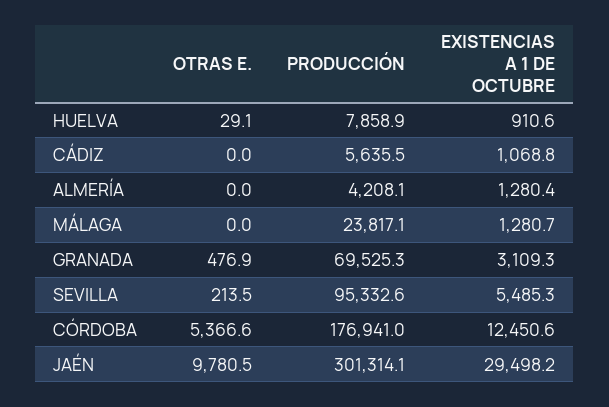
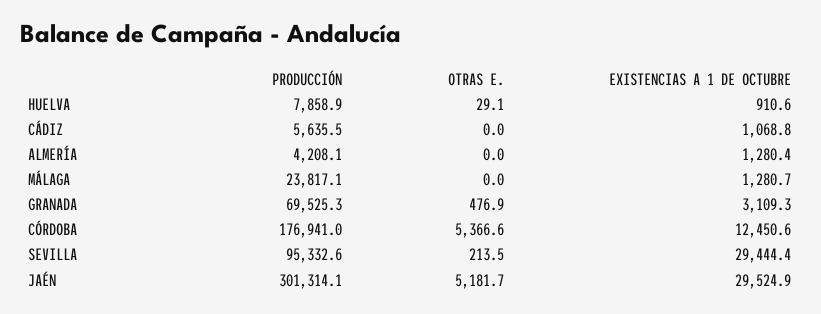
  {
    "OTRAS E.": {
      "HUELVA": 29.1,
      "CÁDIZ": 0,
      "ALMERÍA": 0,
      "MÁLAGA": 0,
      "GRANADA": 476.9,
      "SEVILLA": 213.5,
      "CÓRDOBA": 5366.6,
-     "JAÉN": 9780.5
+     "JAÉN": 5181.7
    },
    "PRODUCCIÓN": {
      "HUELVA": 7858.9,
      "CÁDIZ": 5635.5,
      "ALMERÍA": 4208.1,
      "MÁLAGA": 23817.1,
      "GRANADA": 69525.3,
      "SEVILLA": 95332.6,
      "CÓRDOBA": 176941,
      "JAÉN": 301314.1
    },
    "EXISTENCIAS A 1 DE OCTUBRE": {
      "HUELVA": 910.6,
      "CÁDIZ": 1068.8,
      "ALMERÍA": 1280.4,
      "MÁLAGA": 1280.7,
      "GRANADA": 3109.3,
-     "SEVILLA": 5485.3,
+     "SEVILLA": 29444.4,
      "CÓRDOBA": 12450.6,
-     "JAÉN": 29498.2
+     "JAÉN": 29524.9
    }
  }

